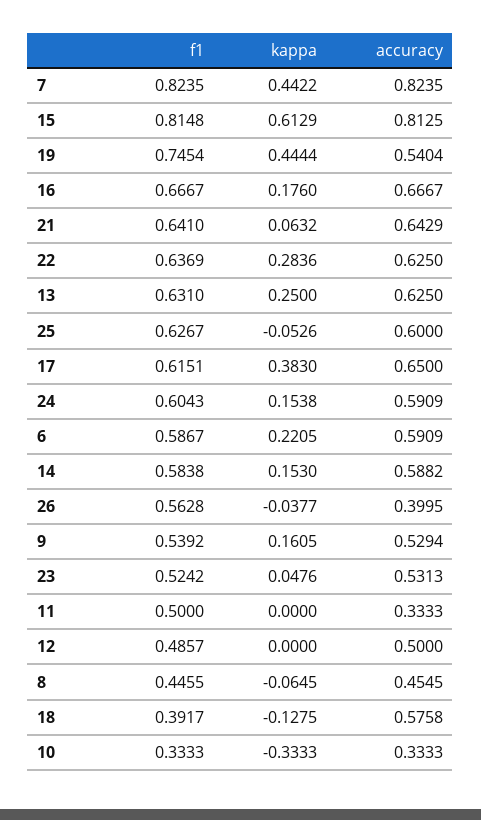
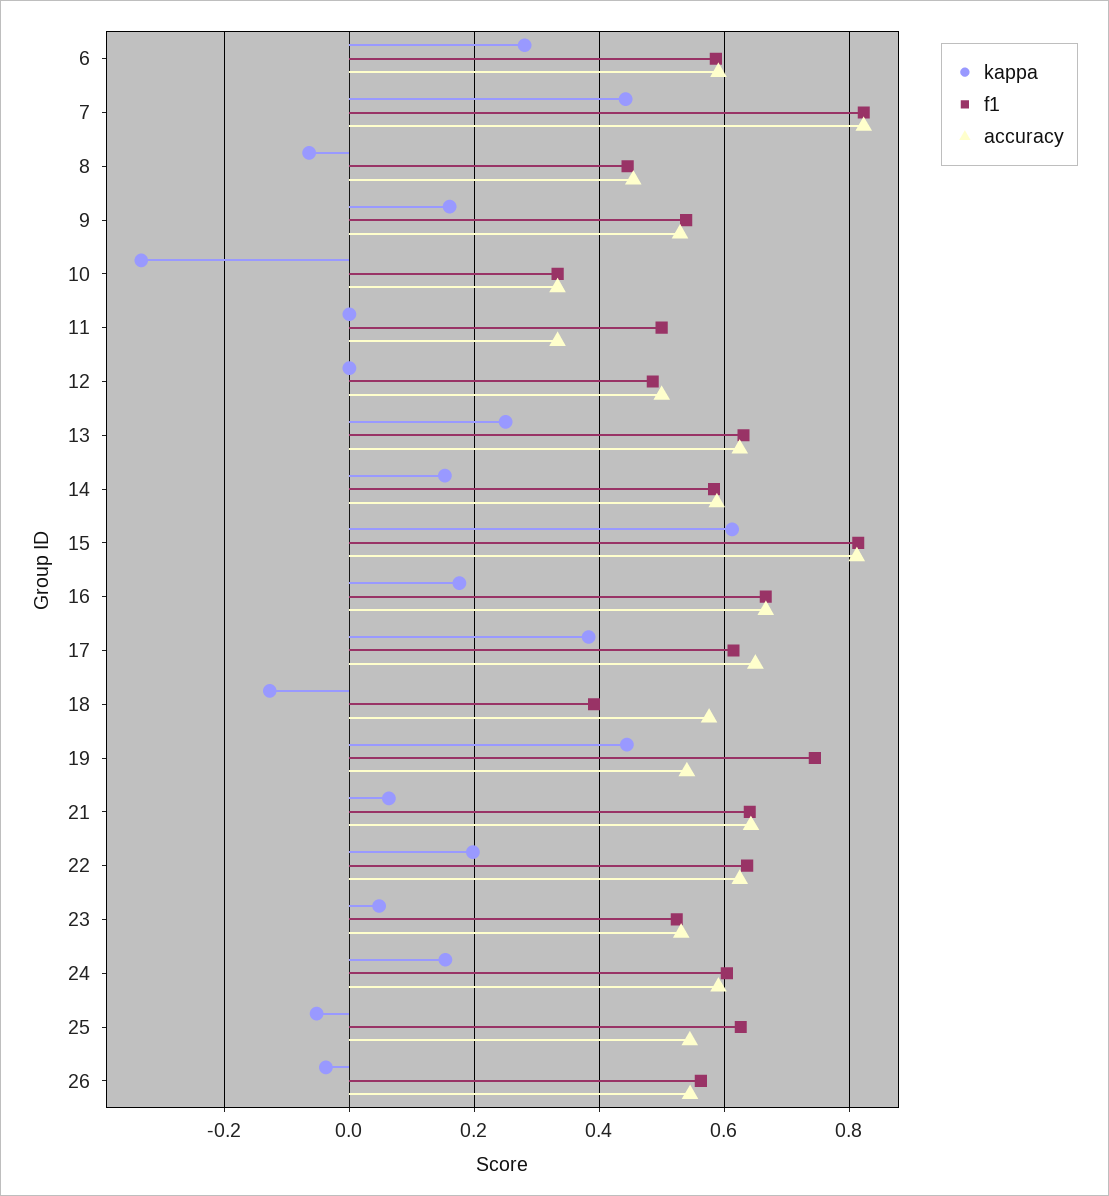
  {
    "f1": {
      "7": 0.8235,
      "15": 0.8148,
      "19": 0.7454,
      "16": 0.6667,
      "21": 0.641,
      "22": 0.6369,
      "13": 0.631,
      "25": 0.6267,
      "17": 0.6151,
      "24": 0.6043,
      "6": 0.5867,
      "14": 0.5838,
      "26": 0.5628,
      "9": 0.5392,
      "23": 0.5242,
      "11": 0.5,
      "12": 0.4857,
      "8": 0.4455,
      "18": 0.3917,
      "10": 0.3333
    },
    "kappa": {
      "7": 0.4422,
      "15": 0.6129,
      "19": 0.4444,
      "16": 0.176,
      "21": 0.0632,
-     "22": 0.2836,
+     "22": 0.2,
      "13": 0.25,
      "25": -0.0526,
      "17": 0.383,
      "24": 0.1538,
-     "6": 0.2205,
+     "6": 0.28,
      "14": 0.153,
      "26": -0.0377,
      "9": 0.1605,
      "23": 0.0476,
      "11": 0,
      "12": 0,
      "8": -0.0645,
      "18": -0.1275,
      "10": -0.3333
    },
    "accuracy": {
      "7": 0.8235,
      "15": 0.8125,
      "19": 0.5404,
      "16": 0.6667,
      "21": 0.6429,
      "22": 0.625,
      "13": 0.625,
-     "25": 0.6,
+     "25": 0.54,
      "17": 0.65,
      "24": 0.5909,
      "6": 0.5909,
      "14": 0.5882,
-     "26": 0.3995,
+     "26": 0.54,
      "9": 0.5294,
      "23": 0.5313,
      "11": 0.3333,
      "12": 0.5,
      "8": 0.4545,
      "18": 0.5758,
      "10": 0.3333
    }
  }

